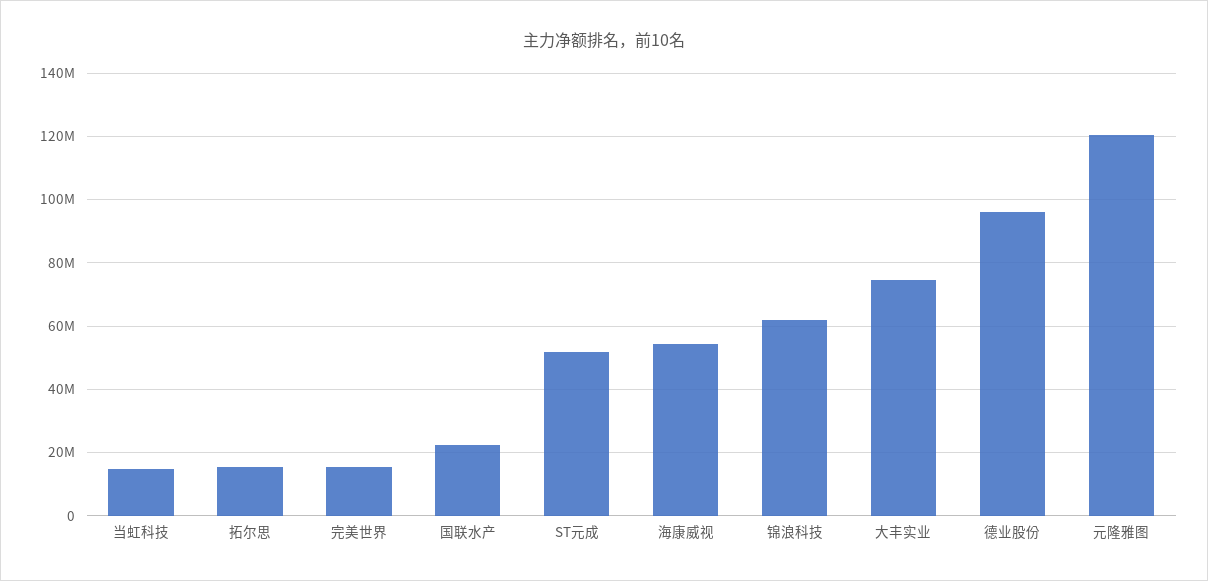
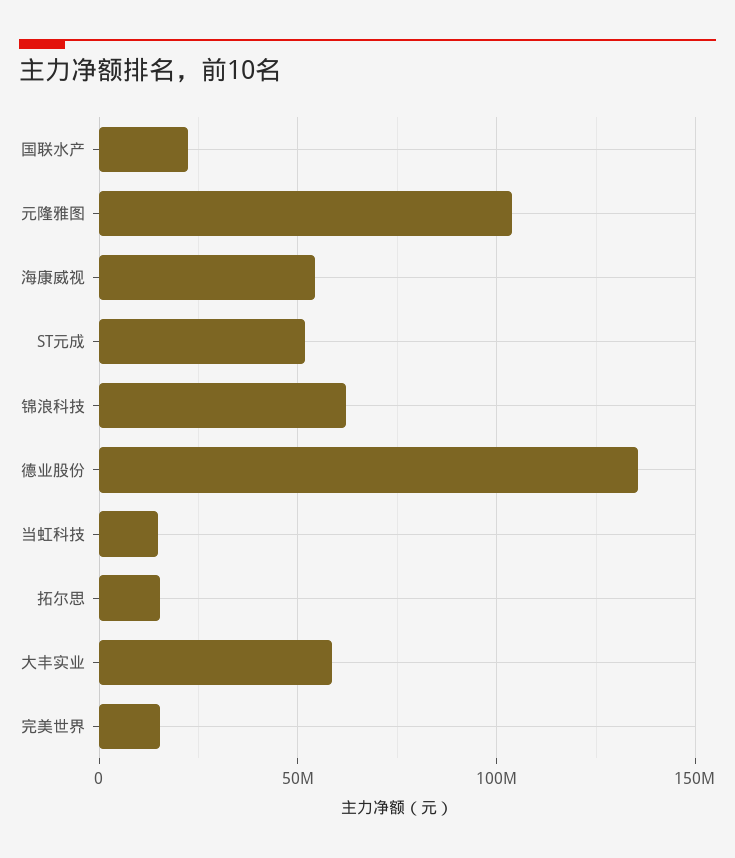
  {
    "当虹科技": 14000000,
    "拓尔思": 16000000,
    "完美世界": 16000000,
    "国联水产": 22000000,
    "ST元成": 52000000,
    "海康威视": 54000000,
    "锦浪科技": 62000000,
-   "大丰实业": 74000000,
+   "大丰实业": 60000000,
-   "德业股份": 96000000,
+   "德业股份": 135000000,
-   "元隆雅图": 120000000
+   "元隆雅图": 105000000
  }

